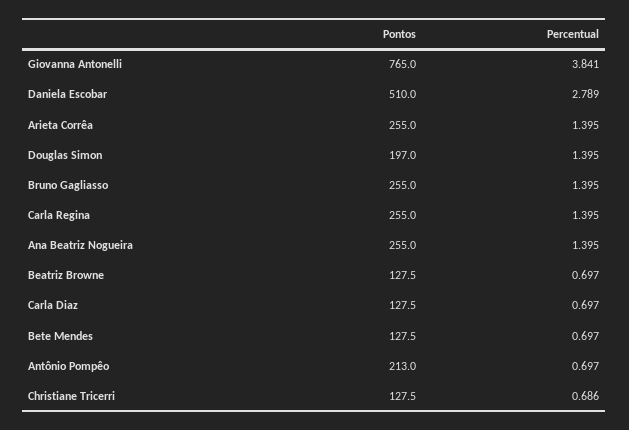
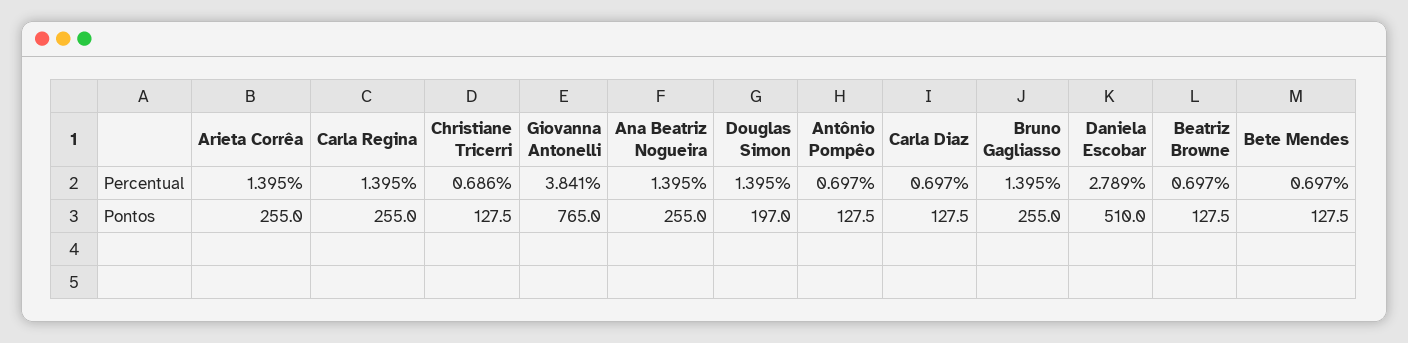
  {
    "Pontos": {
      "Giovanna Antonelli": 765,
      "Daniela Escobar": 510,
      "Arieta Corrêa": 255,
      "Douglas Simon": 197,
      "Bruno Gagliasso": 255,
      "Carla Regina": 255,
      "Ana Beatriz Nogueira": 255,
      "Beatriz Browne": 127.5,
      "Carla Diaz": 127.5,
      "Bete Mendes": 127.5,
-     "Antônio Pompêo": 213,
+     "Antônio Pompêo": 127.5,
      "Christiane Tricerri": 127.5
    },
    "Percentual": {
      "Giovanna Antonelli": 3.841,
      "Daniela Escobar": 2.789,
      "Arieta Corrêa": 1.395,
      "Douglas Simon": 1.395,
      "Bruno Gagliasso": 1.395,
      "Carla Regina": 1.395,
      "Ana Beatriz Nogueira": 1.395,
      "Beatriz Browne": 0.697,
      "Carla Diaz": 0.697,
      "Bete Mendes": 0.697,
      "Antônio Pompêo": 0.697,
      "Christiane Tricerri": 0.686
    }
  }

